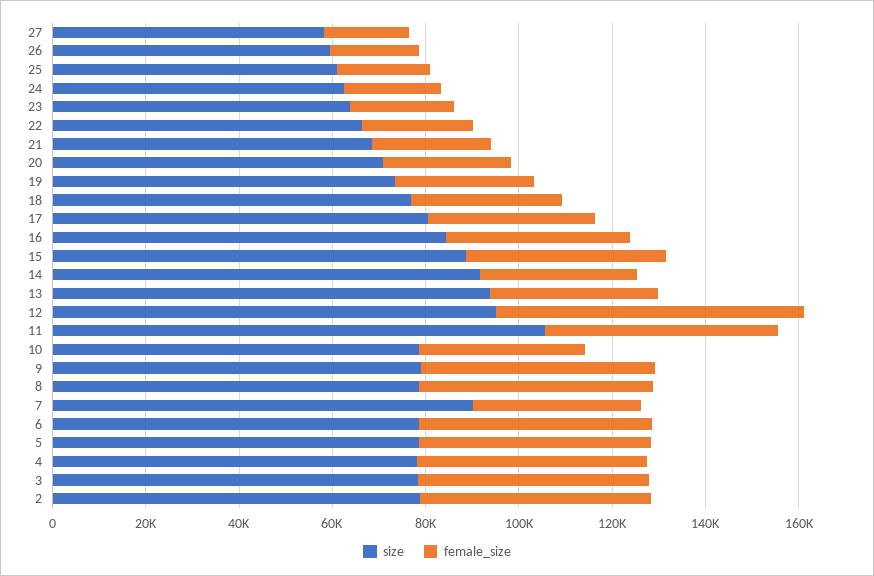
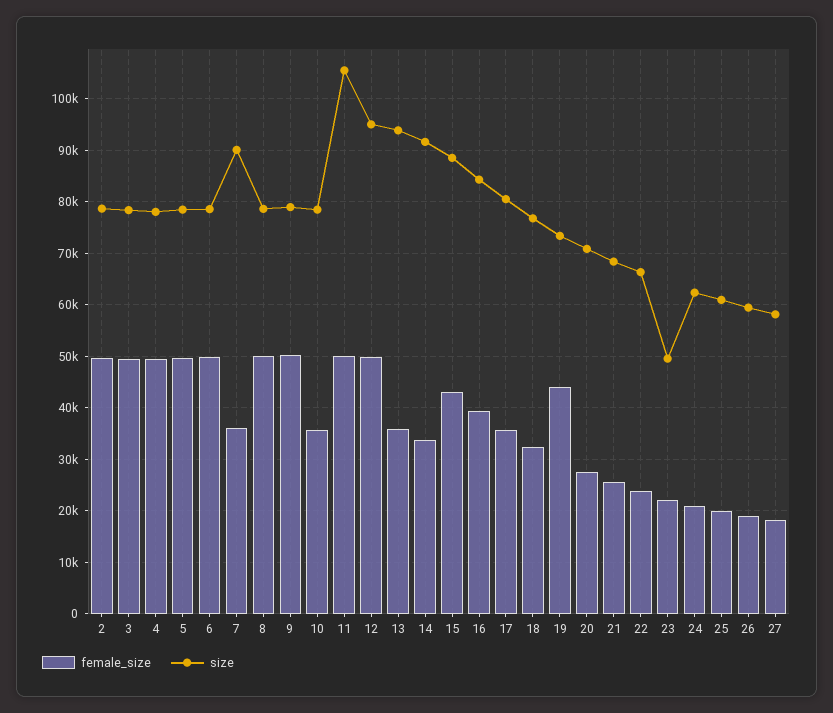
  {
    "size": {
      "27": 58000,
      "26": 60000,
      "25": 60000,
      "24": 62000,
-     "23": 65000,
+     "23": 50000,
      "22": 66000,
      "21": 68000,
      "20": 70000,
      "19": 74000,
      "18": 76000,
      "17": 80000,
      "16": 84000,
      "15": 88000,
      "14": 92000,
      "13": 94000,
      "12": 96000,
      "11": 106000,
      "10": 78000,
      "9": 78000,
      "8": 78000,
      "7": 90000,
      "6": 78000,
      "5": 78000,
      "4": 78000,
      "3": 78000,
      "2": 78000
    },
    "female_size": {
      "27": 18000,
      "26": 20000,
      "25": 20000,
      "24": 20000,
      "23": 22000,
      "22": 24000,
      "21": 26000,
      "20": 28000,
-     "19": 30000,
+     "19": 44000,
      "18": 32000,
      "17": 36000,
      "16": 40000,
      "15": 44000,
      "14": 34000,
      "13": 36000,
-     "12": 65000,
+     "12": 50000,
      "11": 50000,
      "10": 36000,
      "9": 50000,
      "8": 50000,
      "7": 36000,
      "6": 50000,
      "5": 50000,
      "4": 50000,
      "3": 50000,
      "2": 50000
    }
  }

